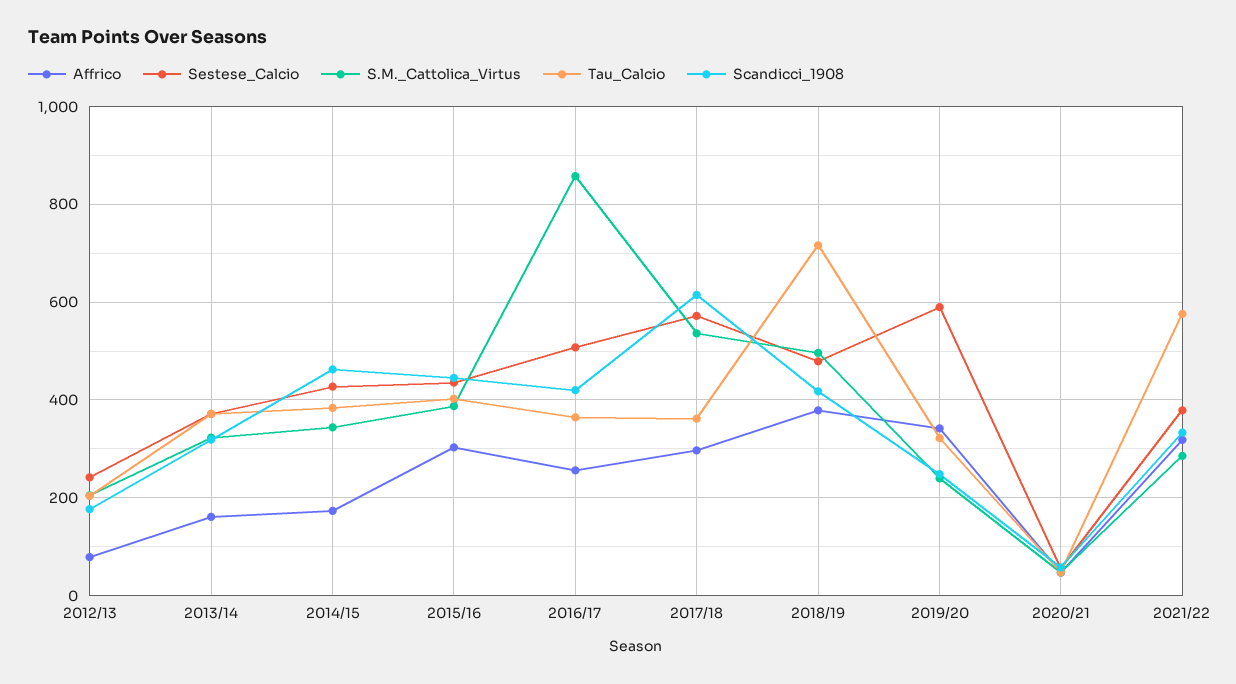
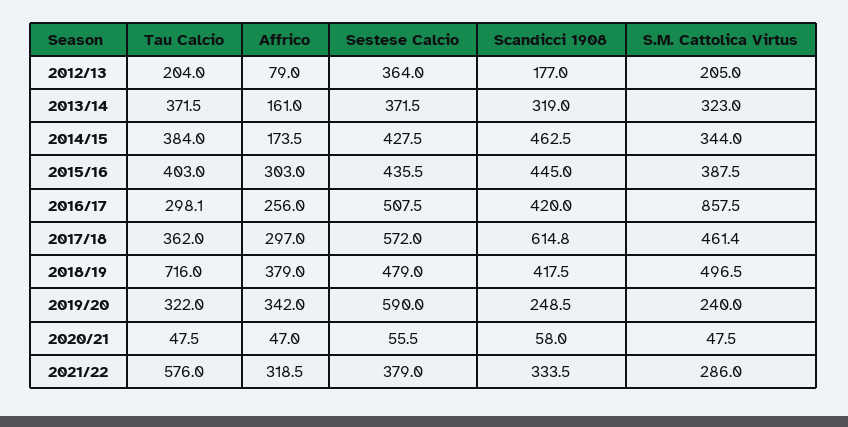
  {
    "Affrico": {
      "2012/13": 79,
      "2013/14": 161,
      "2014/15": 173.5,
      "2015/16": 303,
      "2016/17": 256,
      "2017/18": 297,
      "2018/19": 379,
      "2019/20": 342,
      "2020/21": 47,
      "2021/22": 318.5
    },
    "Sestese_Calcio": {
-     "2012/13": 240,
+     "2012/13": 364,
      "2013/14": 371.5,
      "2014/15": 427.5,
      "2015/16": 435.5,
      "2016/17": 507.5,
      "2017/18": 572,
      "2018/19": 479,
      "2019/20": 590,
      "2020/21": 55.5,
      "2021/22": 379
    },
    "S.M._Cattolica_Virtus": {
      "2012/13": 205,
      "2013/14": 323,
      "2014/15": 344,
      "2015/16": 387.5,
      "2016/17": 857.5,
-     "2017/18": 540,
+     "2017/18": 461.4,
      "2018/19": 496.5,
      "2019/20": 240,
      "2020/21": 47.5,
      "2021/22": 286
    },
    "Tau_Calcio": {
      "2012/13": 204,
      "2013/14": 371.5,
      "2014/15": 384,
      "2015/16": 403,
-     "2016/17": 360,
+     "2016/17": 298.1,
      "2017/18": 362,
      "2018/19": 716,
      "2019/20": 322,
      "2020/21": 47.5,
      "2021/22": 576
    },
    "Scandicci_1908": {
      "2012/13": 177,
      "2013/14": 319,
      "2014/15": 462.5,
      "2015/16": 445,
      "2016/17": 420,
      "2017/18": 614.8,
      "2018/19": 417.5,
      "2019/20": 248.5,
      "2020/21": 58,
      "2021/22": 333.5
    }
  }

